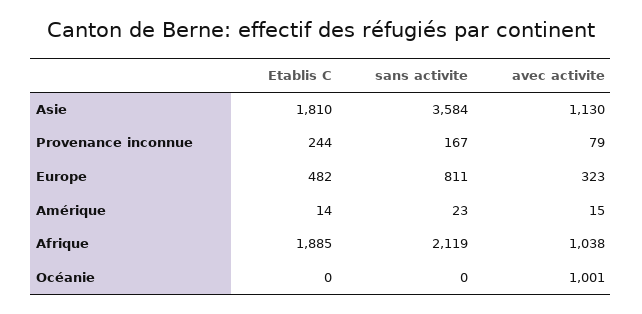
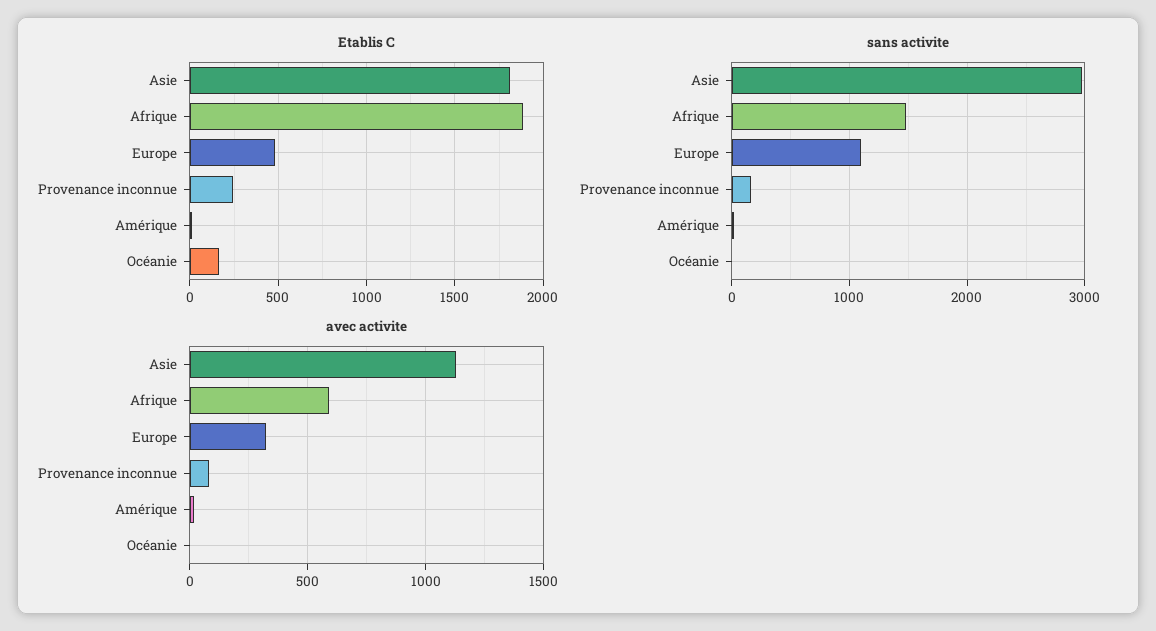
  {
    "Etablis C": {
      "Asie": 1810,
      "Provenance inconnue": 244,
      "Europe": 482,
      "Amérique": 14,
      "Afrique": 1885,
-     "Océanie": 0
+     "Océanie": 150
    },
    "sans activite": {
-     "Asie": 3584,
+     "Asie": 3000,
      "Provenance inconnue": 167,
-     "Europe": 811,
+     "Europe": 1100,
      "Amérique": 23,
-     "Afrique": 2119,
+     "Afrique": 1500,
      "Océanie": 0
    },
    "avec activite": {
      "Asie": 1130,
      "Provenance inconnue": 79,
      "Europe": 323,
      "Amérique": 15,
-     "Afrique": 1038,
+     "Afrique": 600,
-     "Océanie": 1001
+     "Océanie": 0
    }
  }

